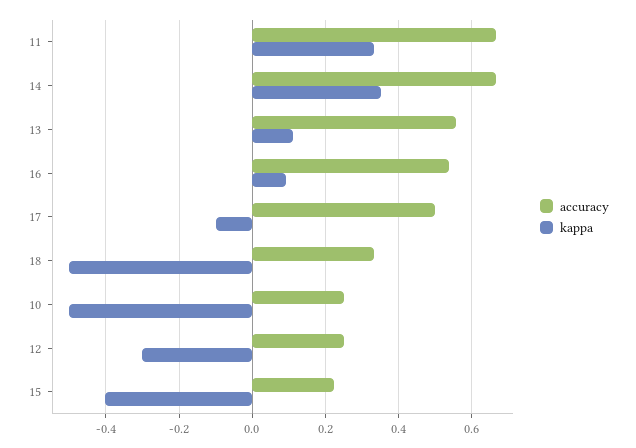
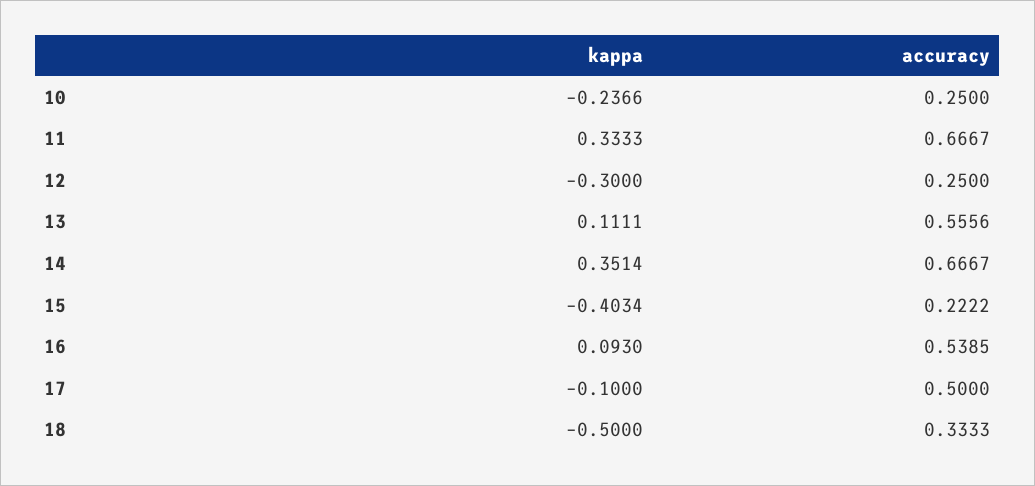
  {
    "accuracy": {
      "11": 0.6667,
      "14": 0.6667,
      "13": 0.5556,
      "16": 0.5385,
      "17": 0.5,
      "18": 0.3333,
      "10": 0.25,
      "12": 0.25,
      "15": 0.2222
    },
    "kappa": {
      "11": 0.3333,
      "14": 0.3514,
      "13": 0.1111,
      "16": 0.093,
      "17": -0.1,
      "18": -0.5,
-     "10": -0.5,
+     "10": -0.2366,
      "12": -0.3,
      "15": -0.4034
    }
  }

